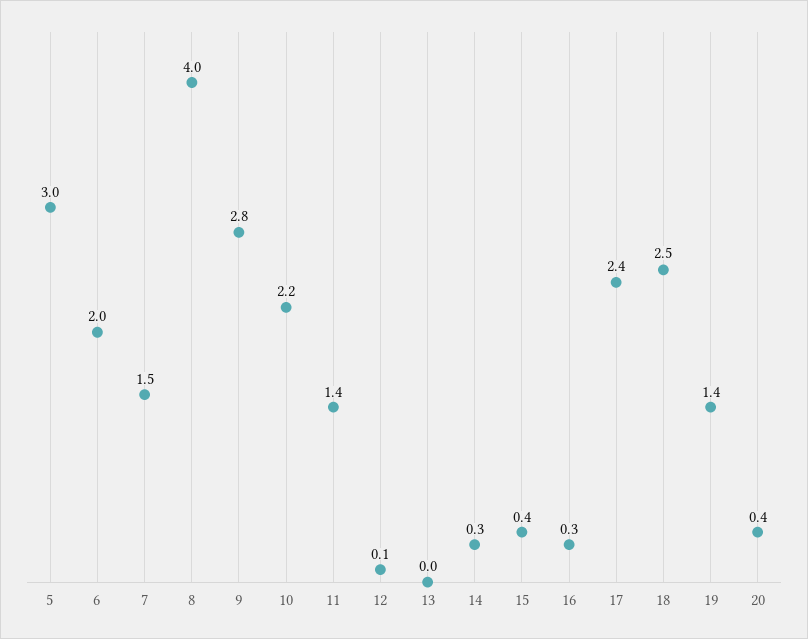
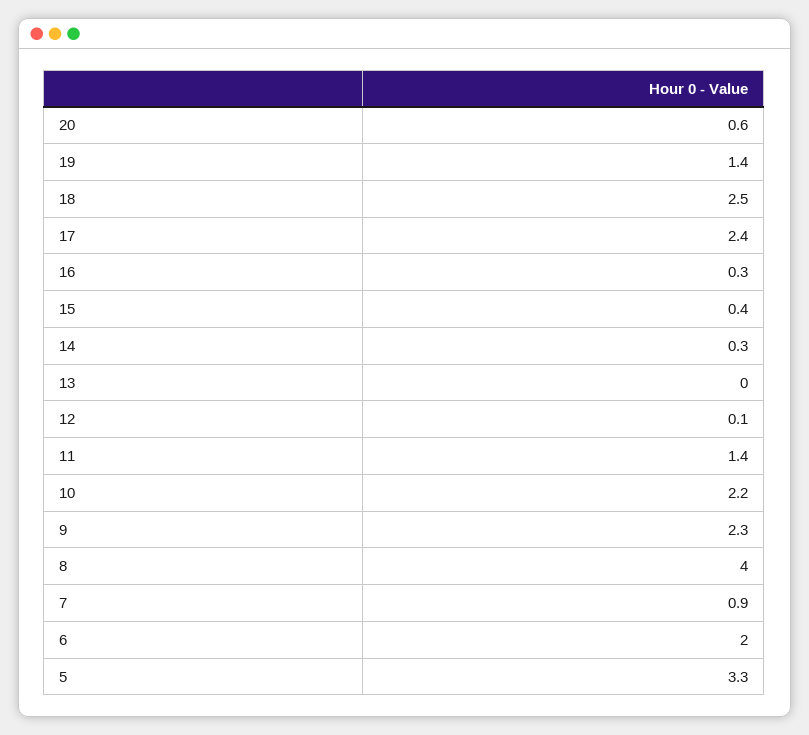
  {
-   "5": 3,
+   "5": 3.3,
    "6": 2,
-   "7": 1.5,
+   "7": 0.9,
    "8": 4,
-   "9": 2.8,
+   "9": 2.3,
    "10": 2.2,
    "11": 1.4,
    "12": 0.1,
    "13": 0,
    "14": 0.3,
    "15": 0.4,
    "16": 0.3,
    "17": 2.4,
    "18": 2.5,
    "19": 1.4,
-   "20": 0.4
+   "20": 0.6
  }

